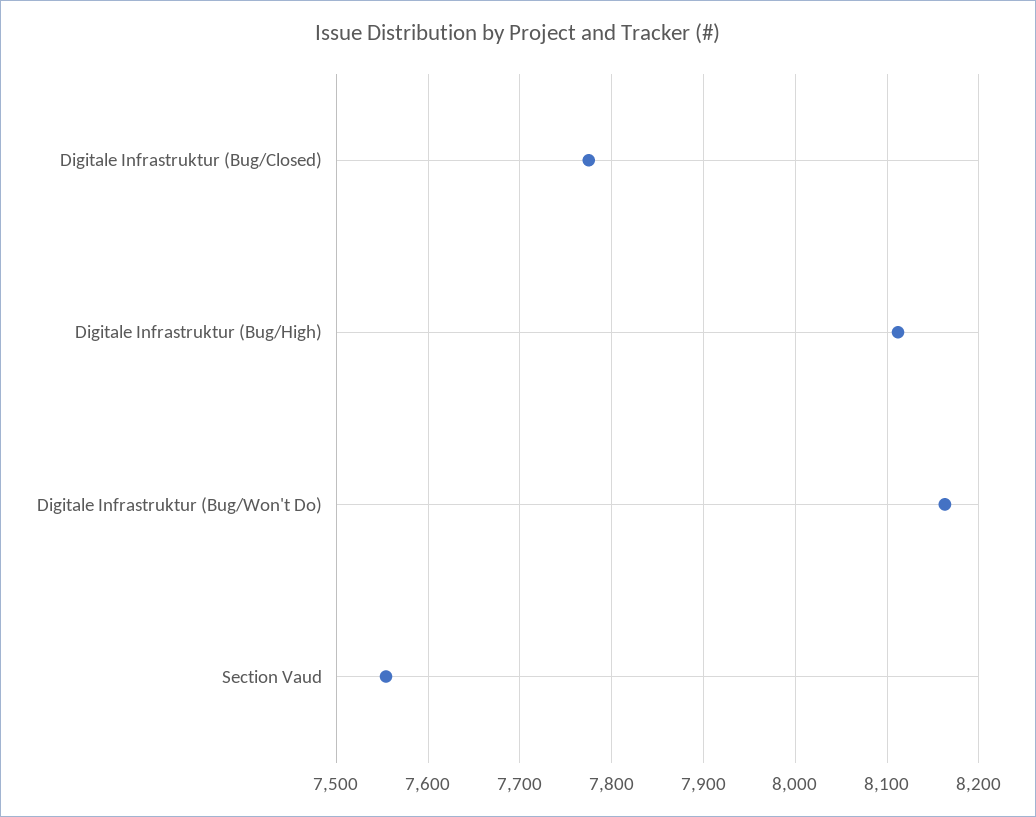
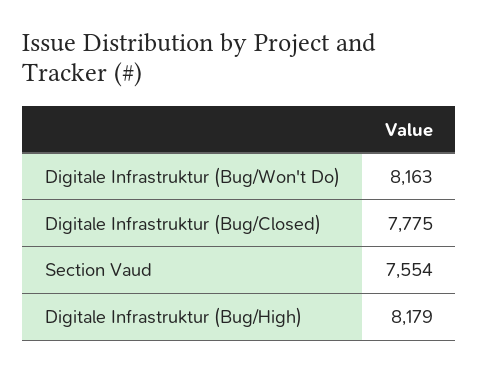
  {
    "Digitale Infrastruktur (Bug/Closed)": 7775,
-   "Digitale Infrastruktur (Bug/High)": 8110,
+   "Digitale Infrastruktur (Bug/High)": 8179,
    "Digitale Infrastruktur (Bug/Won't Do)": 8163,
    "Section Vaud": 7554
  }

